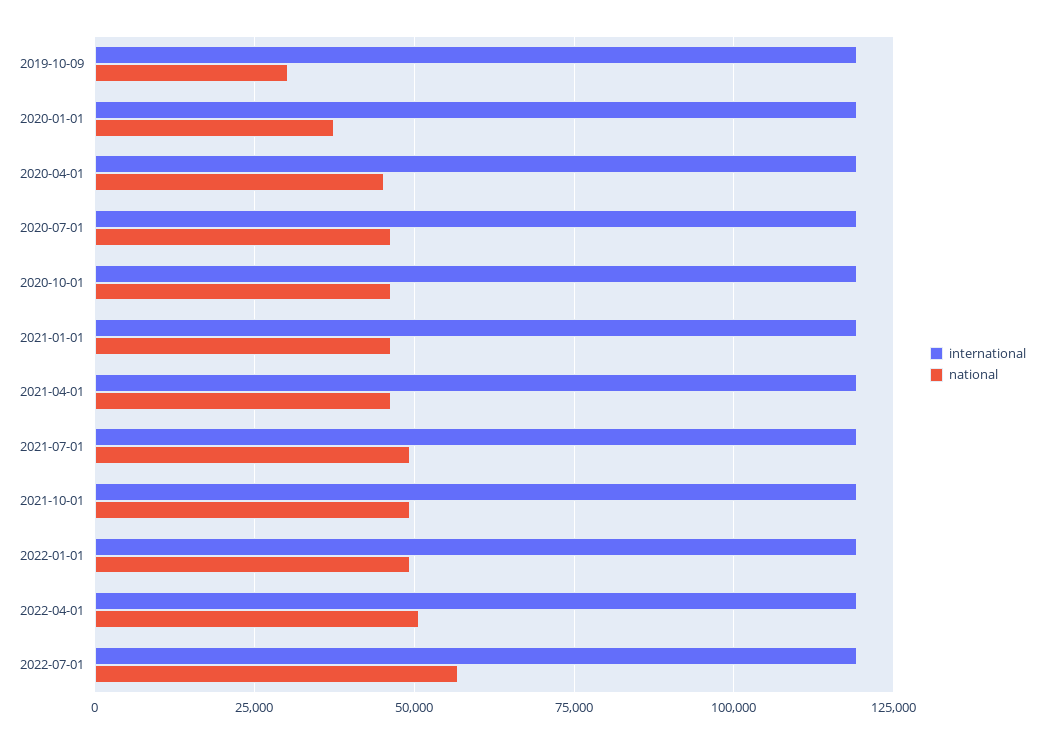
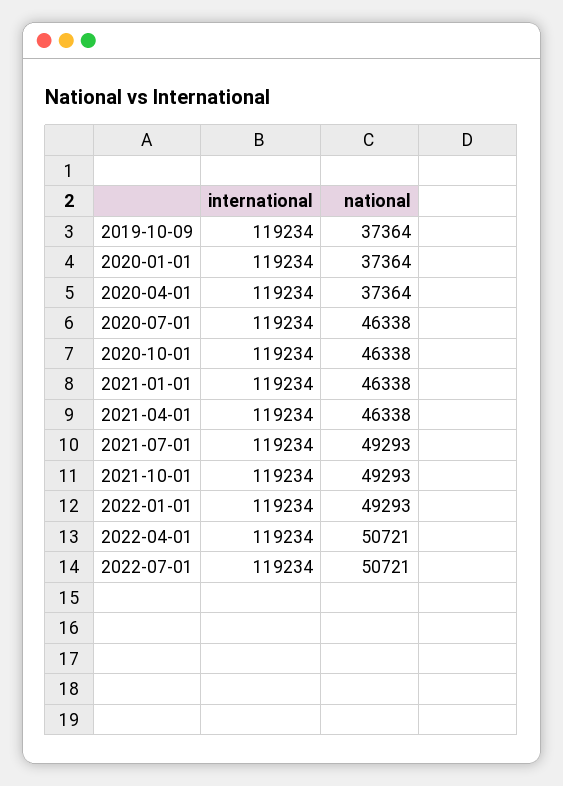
  {
    "international": {
      "2019-10-09": 119234,
      "2020-01-01": 119234,
      "2020-04-01": 119234,
      "2020-07-01": 119234,
      "2020-10-01": 119234,
      "2021-01-01": 119234,
      "2021-04-01": 119234,
      "2021-07-01": 119234,
      "2021-10-01": 119234,
      "2022-01-01": 119234,
      "2022-04-01": 119234,
      "2022-07-01": 119234
    },
    "national": {
-     "2019-10-09": 30000,
+     "2019-10-09": 37364,
      "2020-01-01": 37364,
-     "2020-04-01": 45000,
+     "2020-04-01": 37364,
      "2020-07-01": 46338,
      "2020-10-01": 46338,
      "2021-01-01": 46338,
      "2021-04-01": 46338,
      "2021-07-01": 49293,
      "2021-10-01": 49293,
      "2022-01-01": 49293,
      "2022-04-01": 50721,
-     "2022-07-01": 57500
+     "2022-07-01": 50721
    }
  }

